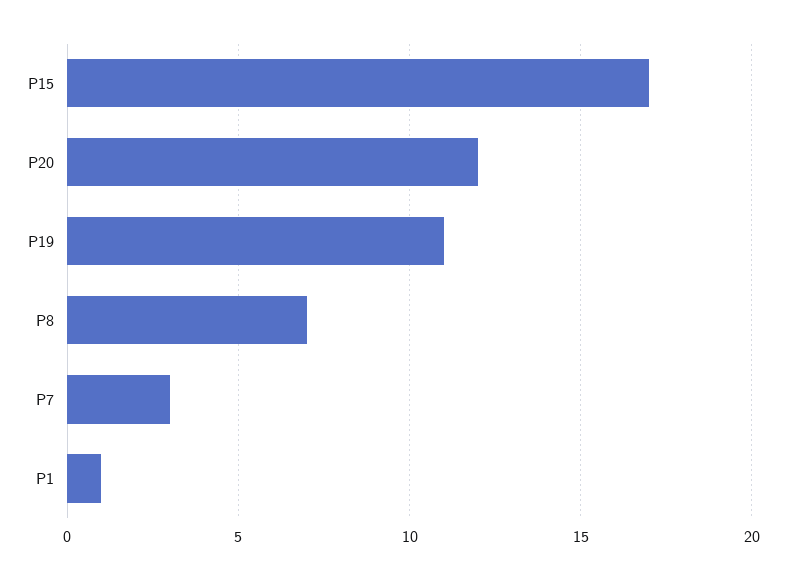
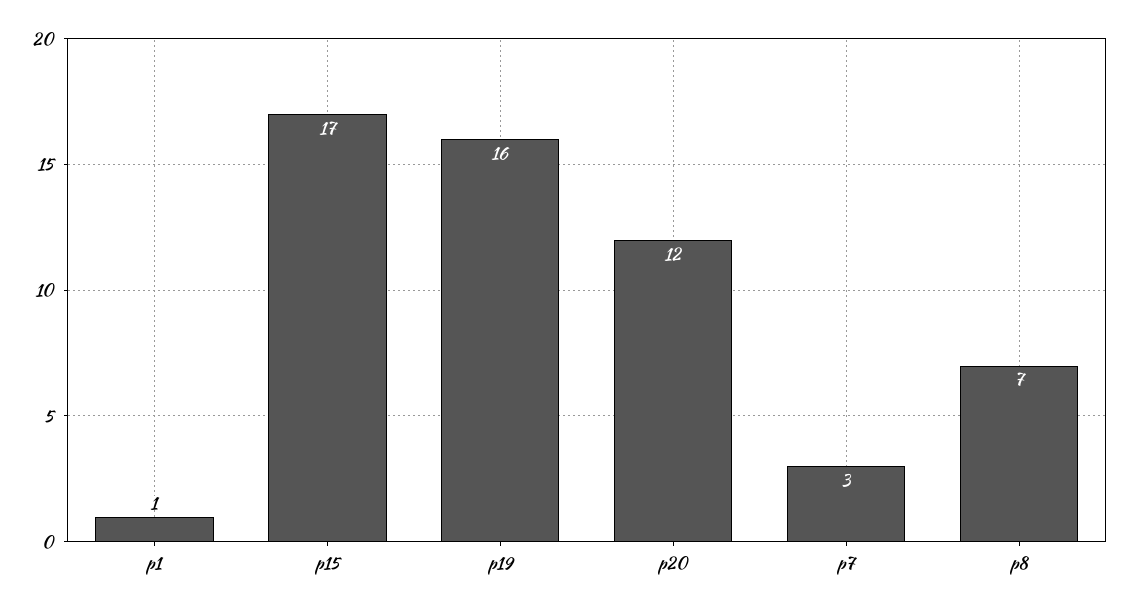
  {
    "P15": 17,
    "P20": 12,
-   "P19": 11,
+   "P19": 16,
    "P8": 7,
    "P7": 3,
    "P1": 1
  }

